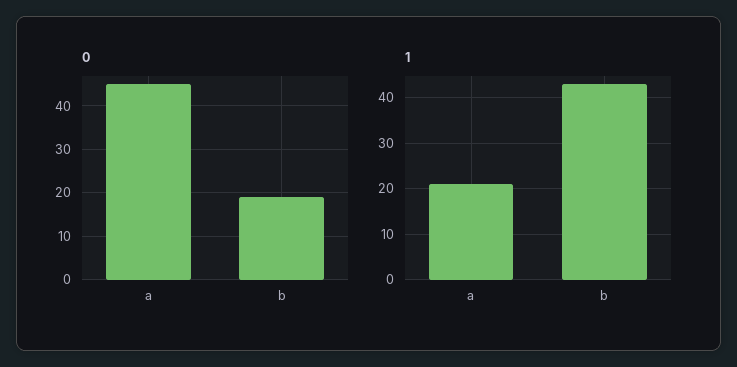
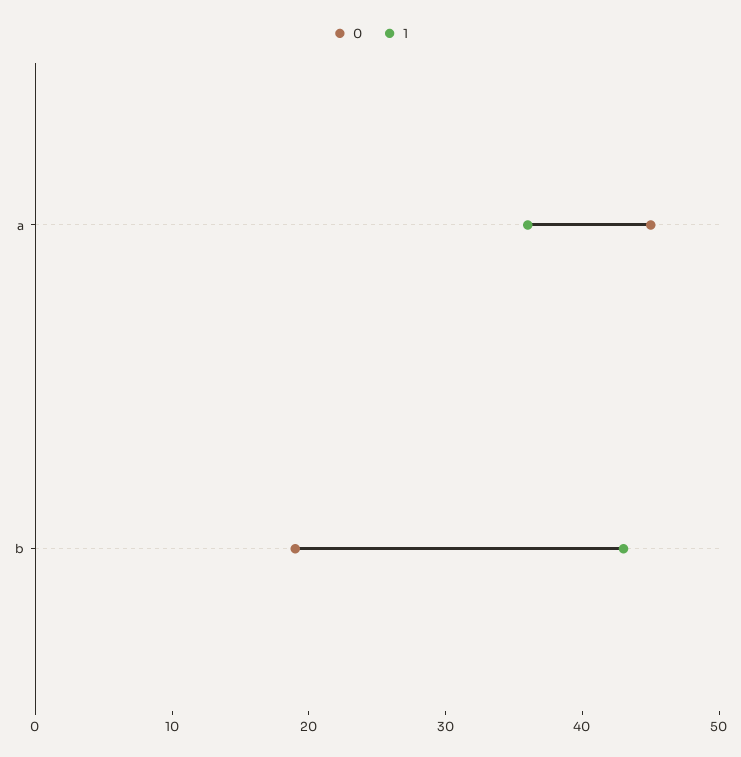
  {
    "0": {
      "a": 45,
      "b": 19
    },
    "1": {
-     "a": 20,
+     "a": 36,
      "b": 43
    }
  }

